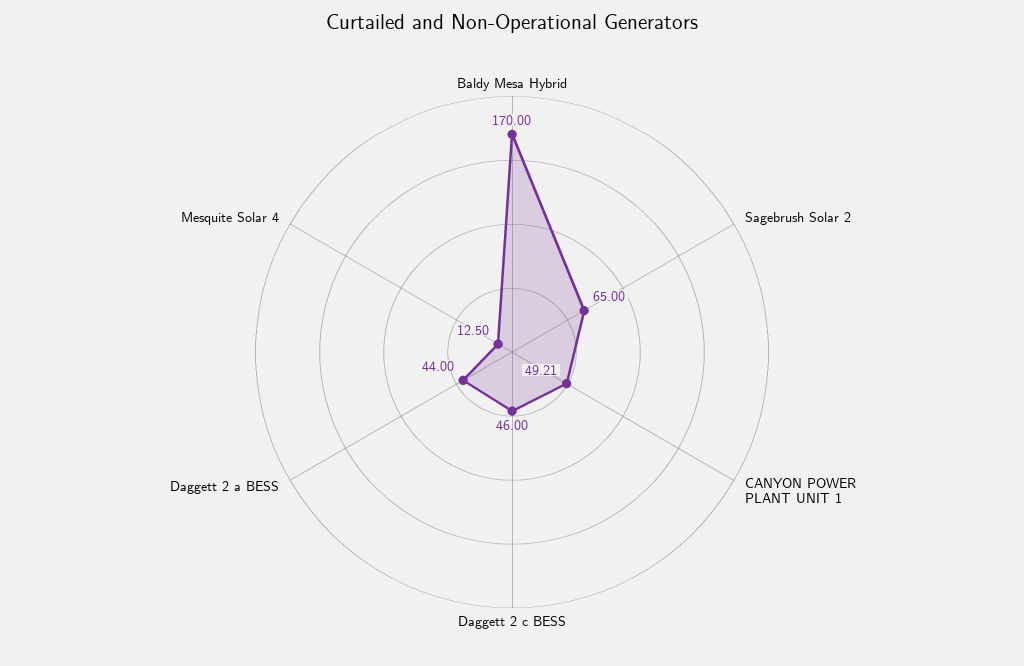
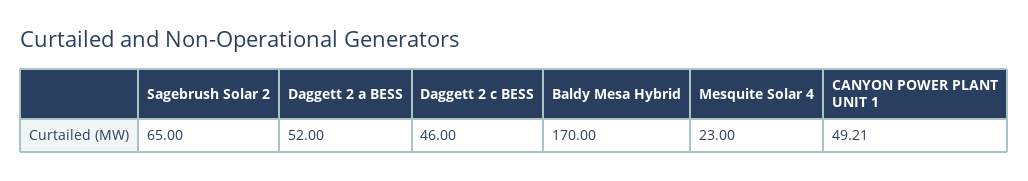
  {
    "Baldy Mesa Hybrid": 170,
    "Sagebrush Solar 2": 65,
    "CANYON POWER PLANT UNIT 1": 49.21,
    "Daggett 2 c BESS": 46,
-   "Daggett 2 a BESS": 44,
+   "Daggett 2 a BESS": 52,
-   "Mesquite Solar 4": 12.5
+   "Mesquite Solar 4": 23
  }

